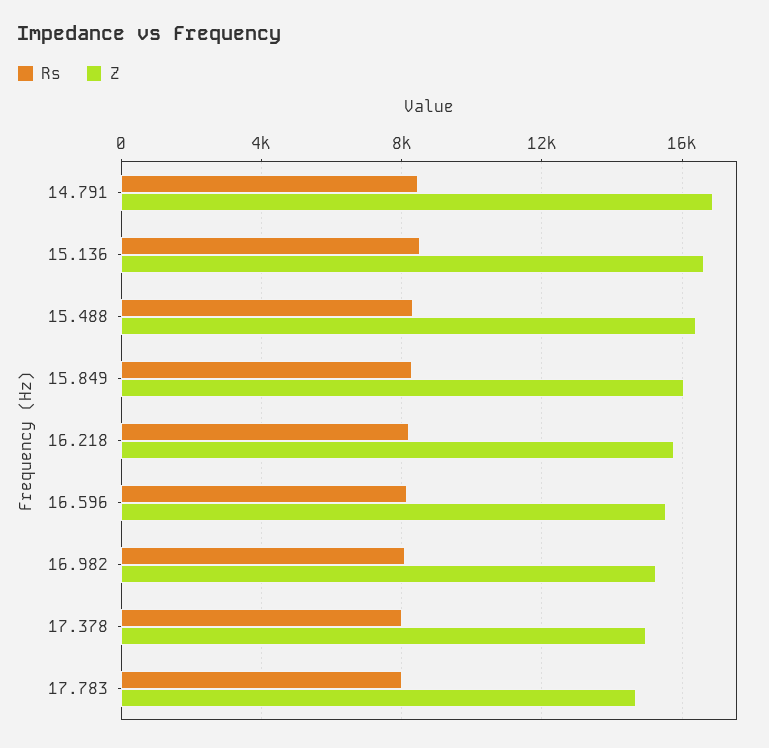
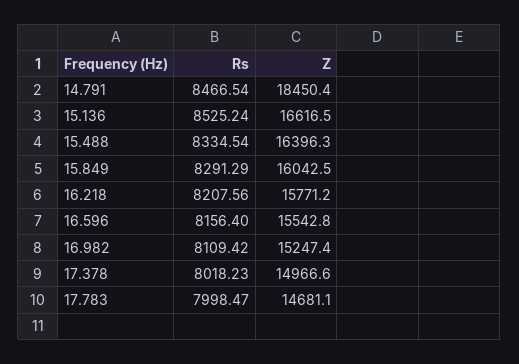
  {
    "Rs": {
      "14.791": 8466.54,
      "15.136": 8525.24,
      "15.488": 8334.54,
      "15.849": 8291.29,
      "16.218": 8207.56,
      "16.596": 8156.4,
      "16.982": 8109.42,
      "17.378": 8018.23,
      "17.783": 7998.47
    },
    "Z": {
-     "14.791": 17000,
+     "14.791": 18450.4,
      "15.136": 16616.5,
      "15.488": 16396.3,
      "15.849": 16042.5,
      "16.218": 15771.2,
      "16.596": 15542.8,
      "16.982": 15247.4,
      "17.378": 14966.6,
      "17.783": 14681.1
    }
  }

